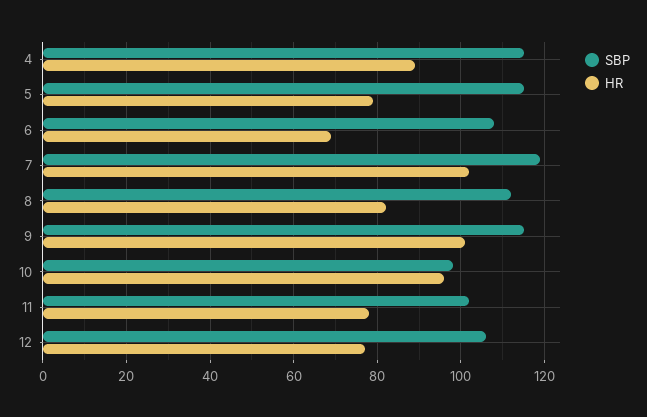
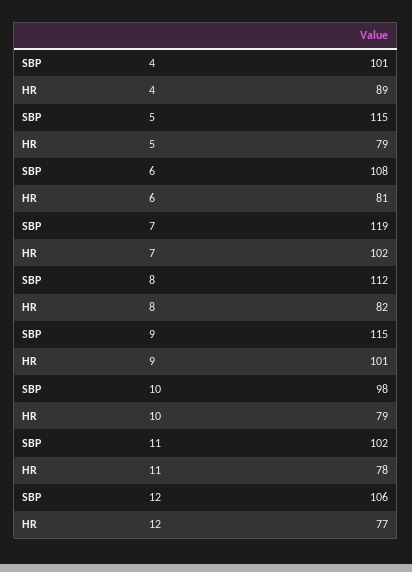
  {
    "SBP": {
-     "4": 115,
+     "4": 101,
      "5": 115,
      "6": 108,
      "7": 119,
      "8": 112,
      "9": 115,
      "10": 98,
      "11": 102,
      "12": 106
    },
    "HR": {
      "4": 89,
      "5": 79,
-     "6": 70,
+     "6": 81,
      "7": 102,
      "8": 82,
      "9": 101,
-     "10": 95,
+     "10": 79,
      "11": 78,
      "12": 77
    }
  }

